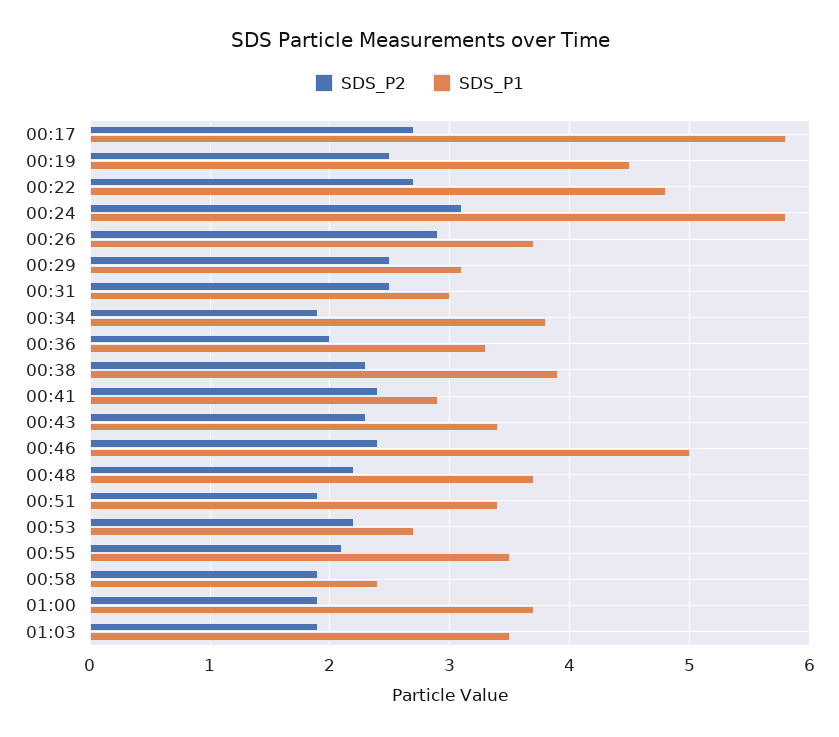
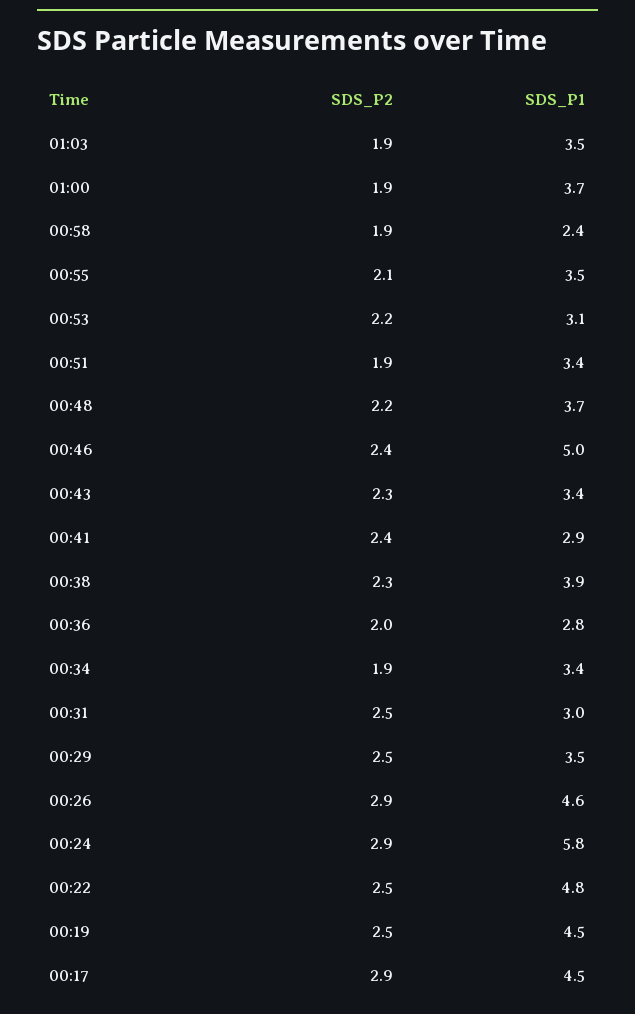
  {
    "SDS_P2": {
-     "00:17": 2.7,
+     "00:17": 2.9,
      "00:19": 2.5,
-     "00:22": 2.7,
+     "00:22": 2.5,
-     "00:24": 3.1,
+     "00:24": 2.9,
      "00:26": 2.9,
      "00:29": 2.5,
      "00:31": 2.5,
      "00:34": 1.9,
      "00:36": 2,
      "00:38": 2.3,
      "00:41": 2.4,
      "00:43": 2.3,
      "00:46": 2.4,
      "00:48": 2.2,
      "00:51": 1.9,
      "00:53": 2.2,
      "00:55": 2.1,
      "00:58": 1.9,
      "01:00": 1.9,
      "01:03": 1.9
    },
    "SDS_P1": {
-     "00:17": 5.8,
+     "00:17": 4.5,
      "00:19": 4.5,
      "00:22": 4.8,
      "00:24": 5.8,
-     "00:26": 3.7,
+     "00:26": 4.6,
-     "00:29": 3.1,
+     "00:29": 3.5,
      "00:31": 3,
-     "00:34": 3.8,
+     "00:34": 3.4,
-     "00:36": 3.3,
+     "00:36": 2.8,
      "00:38": 3.9,
      "00:41": 2.9,
      "00:43": 3.4,
      "00:46": 5,
      "00:48": 3.7,
      "00:51": 3.4,
-     "00:53": 2.7,
+     "00:53": 3.1,
      "00:55": 3.5,
      "00:58": 2.4,
      "01:00": 3.7,
      "01:03": 3.5
    }
  }

